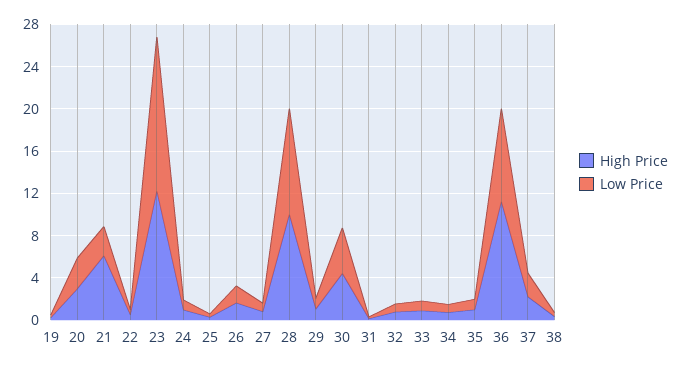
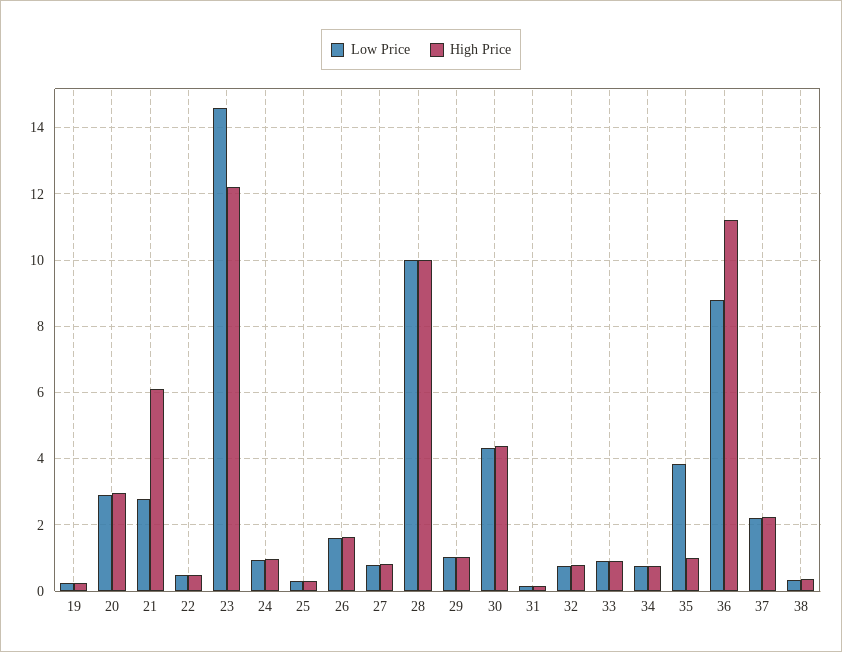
  {
    "High Price": {
      "19": 0.2,
      "20": 3,
      "21": 6.2,
      "22": 0.6,
      "23": 12.2,
      "24": 1,
      "25": 0.4,
      "26": 1.6,
      "27": 0.8,
      "28": 10,
      "29": 1,
      "30": 4.4,
      "31": 0.2,
      "32": 0.8,
      "33": 1,
      "34": 0.8,
      "35": 1,
      "36": 11.2,
      "37": 2.2,
      "38": 0.4
    },
    "Low Price": {
      "19": 0.2,
      "20": 3,
      "21": 2.8,
      "22": 0.4,
      "23": 14.6,
      "24": 1,
      "25": 0.4,
      "26": 1.6,
      "27": 0.8,
      "28": 10,
      "29": 1,
      "30": 4.4,
      "31": 0.2,
      "32": 0.8,
      "33": 1,
      "34": 0.8,
-     "35": 1,
+     "35": 3.8,
      "36": 8.8,
      "37": 2.2,
      "38": 0.4
    }
  }

